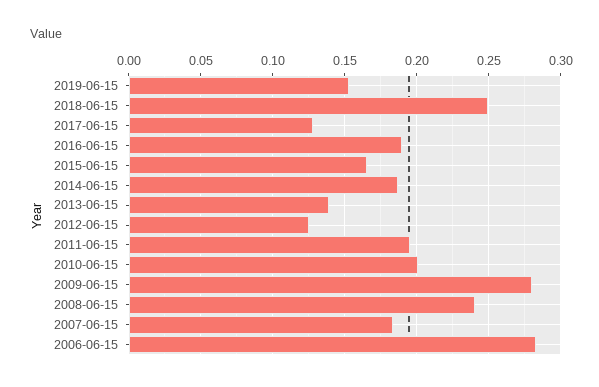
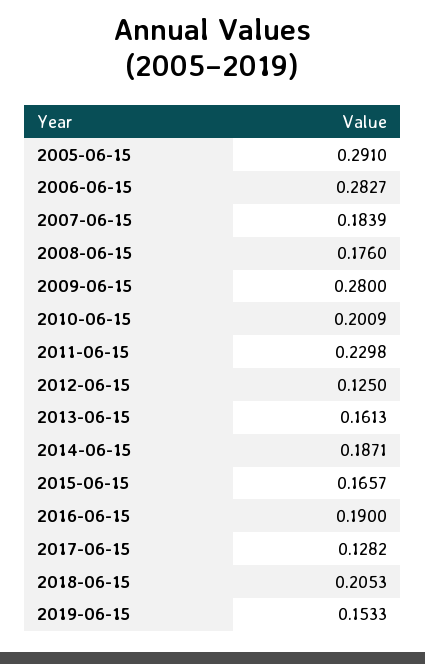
  {
    "2019-06-15": 0.1533,
-   "2018-06-15": 0.25,
+   "2018-06-15": 0.2053,
    "2017-06-15": 0.1282,
    "2016-06-15": 0.19,
    "2015-06-15": 0.1657,
    "2014-06-15": 0.1871,
-   "2013-06-15": 0.14,
+   "2013-06-15": 0.1613,
    "2012-06-15": 0.125,
-   "2011-06-15": 0.195,
+   "2011-06-15": 0.2298,
    "2010-06-15": 0.2009,
    "2009-06-15": 0.28,
-   "2008-06-15": 0.24,
+   "2008-06-15": 0.176,
    "2007-06-15": 0.1839,
-   "2006-06-15": 0.2827
+   "2006-06-15": 0.2827,
+   "2005-06-15": 0.291
  }

